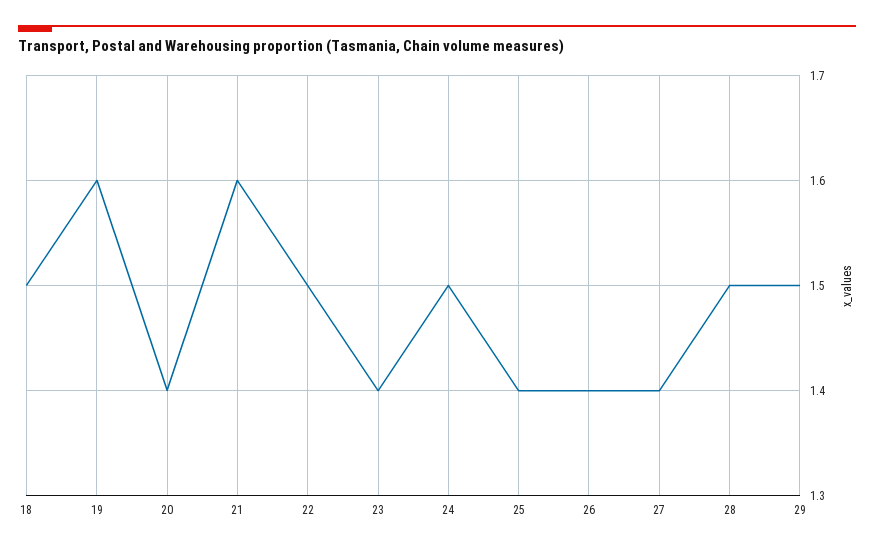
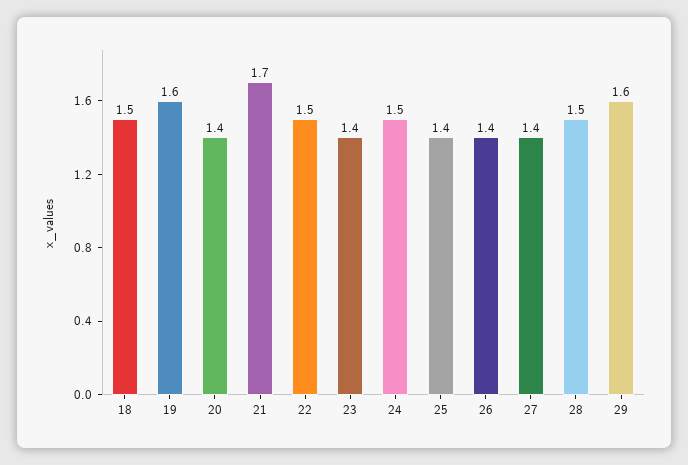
  {
    "18": 1.5,
    "19": 1.6,
    "20": 1.4,
-   "21": 1.6,
+   "21": 1.7,
    "22": 1.5,
    "23": 1.4,
    "24": 1.5,
    "25": 1.4,
    "26": 1.4,
    "27": 1.4,
    "28": 1.5,
-   "29": 1.5
+   "29": 1.6
  }

